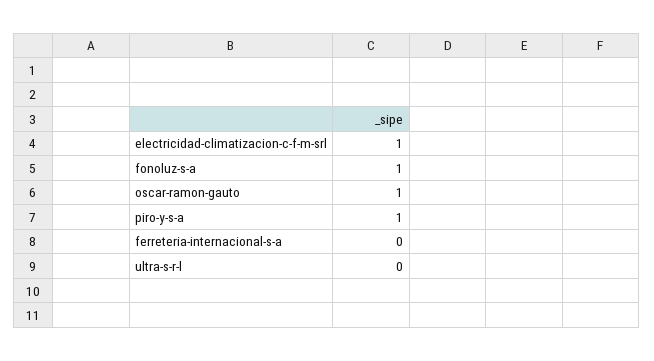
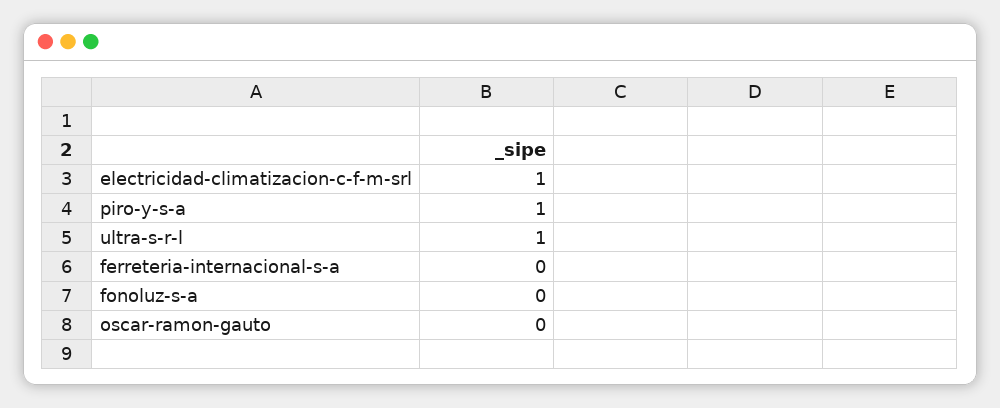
  {
    "electricidad-climatizacion-c-f-m-srl": 1,
-   "fonoluz-s-a": 1,
+   "fonoluz-s-a": 0,
-   "oscar-ramon-gauto": 1,
+   "oscar-ramon-gauto": 0,
    "piro-y-s-a": 1,
    "ferreteria-internacional-s-a": 0,
-   "ultra-s-r-l": 0
+   "ultra-s-r-l": 1
  }

